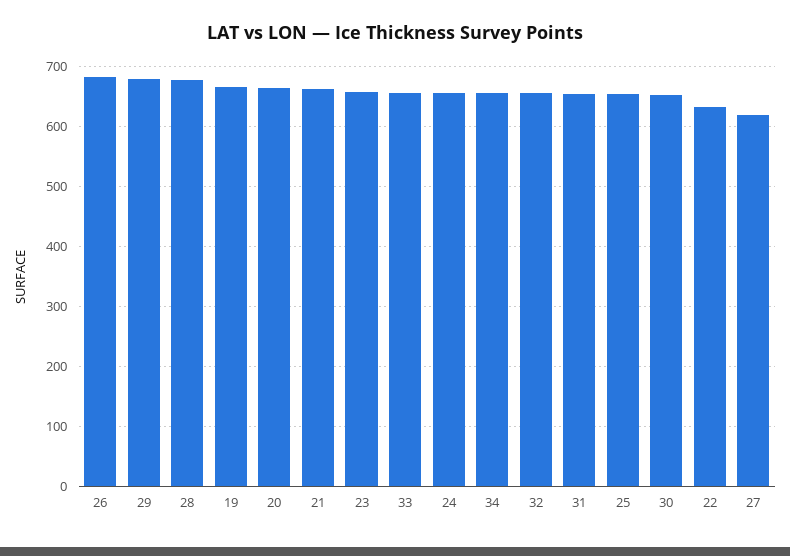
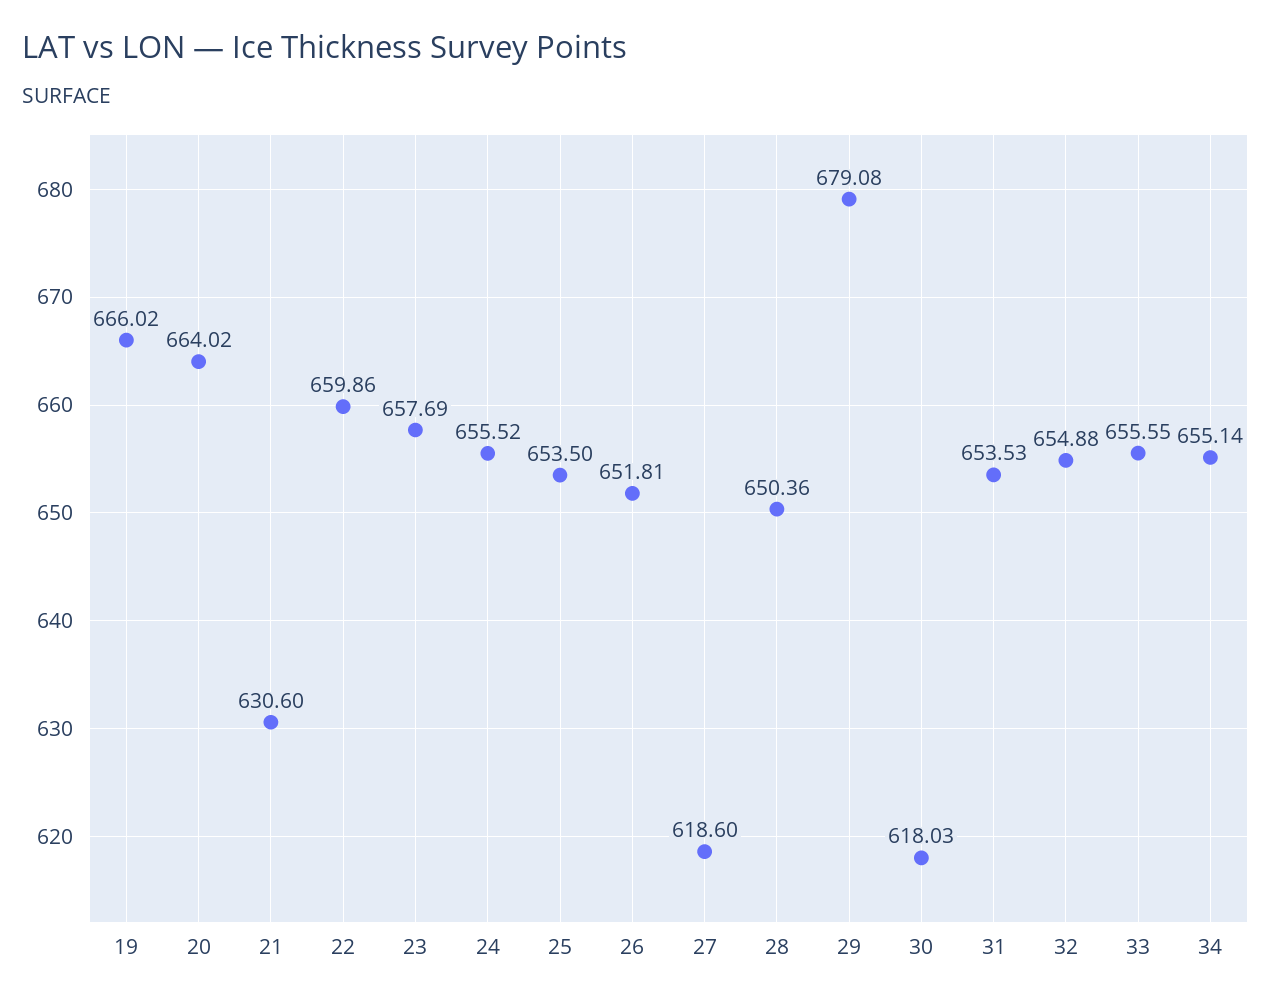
  {
-   "26": 680,
+   "26": 651.81,
    "29": 679.08,
-   "28": 680,
+   "28": 650.36,
    "19": 666.02,
    "20": 664.02,
-   "21": 660,
+   "21": 630.6,
    "23": 657.69,
    "33": 655.55,
    "24": 655.52,
    "34": 655.14,
    "32": 654.88,
    "31": 653.53,
    "25": 653.5,
-   "30": 650,
+   "30": 618.03,
-   "22": 630,
+   "22": 659.86,
    "27": 618.6
  }

